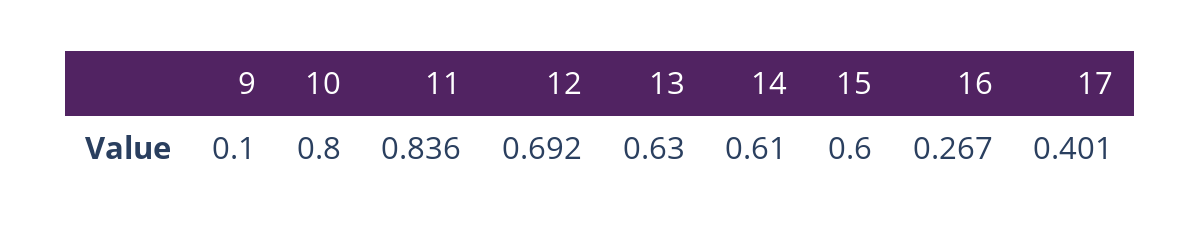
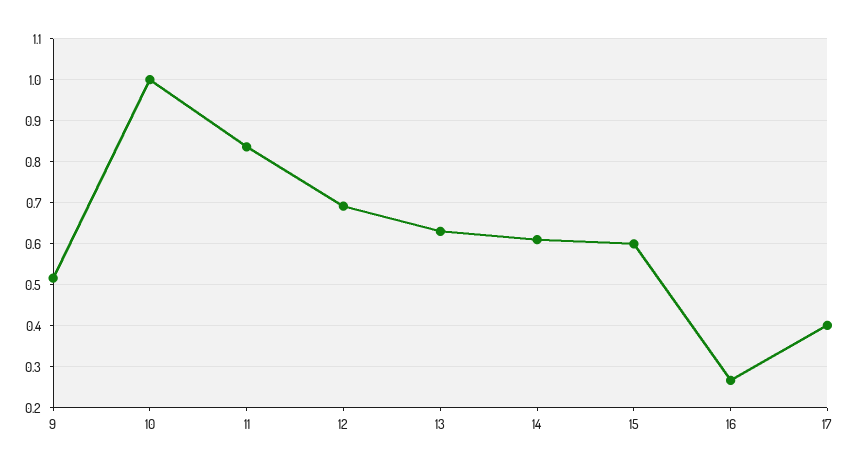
  {
-   "9": 0.1,
+   "9": 0.52,
-   "10": 0.8,
+   "10": 1,
    "11": 0.836,
    "12": 0.692,
    "13": 0.63,
    "14": 0.61,
    "15": 0.6,
    "16": 0.267,
    "17": 0.401
  }

